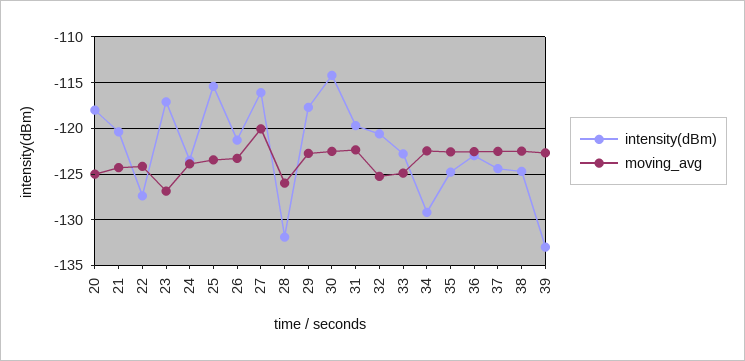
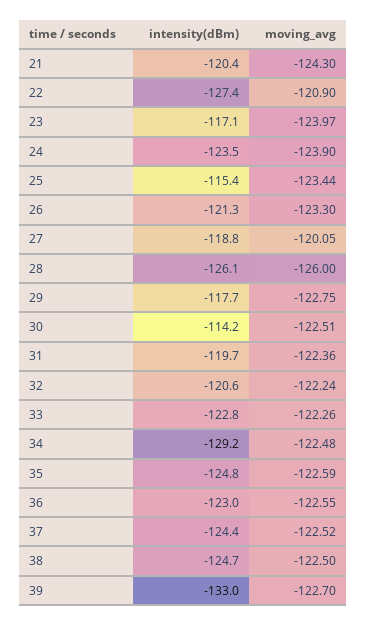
  {
    "intensity(dBm)": {
-     "20": -118,
      "21": -120.4,
      "22": -127.4,
      "23": -117.1,
      "24": -123.5,
      "25": -115.4,
      "26": -121.3,
-     "27": -116,
+     "27": -118.8,
-     "28": -132,
+     "28": -126.1,
      "29": -117.7,
      "30": -114.2,
      "31": -119.7,
      "32": -120.6,
      "33": -122.8,
      "34": -129.2,
      "35": -124.8,
      "36": -123,
      "37": -124.4,
      "38": -124.7,
      "39": -133
    },
    "moving_avg": {
-     "20": -125,
      "21": -124.3,
-     "22": -124,
+     "22": -120.9,
-     "23": -127,
+     "23": -123.97,
      "24": -123.9,
      "25": -123.44,
      "26": -123.3,
      "27": -120.05,
      "28": -126,
      "29": -122.75,
      "30": -122.51,
      "31": -122.36,
-     "32": -125,
+     "32": -122.24,
-     "33": -125,
+     "33": -122.26,
      "34": -122.48,
      "35": -122.59,
      "36": -122.55,
      "37": -122.52,
      "38": -122.5,
      "39": -122.7
    }
  }

